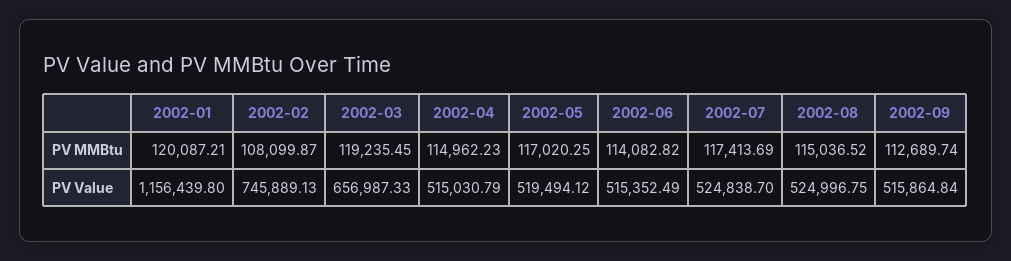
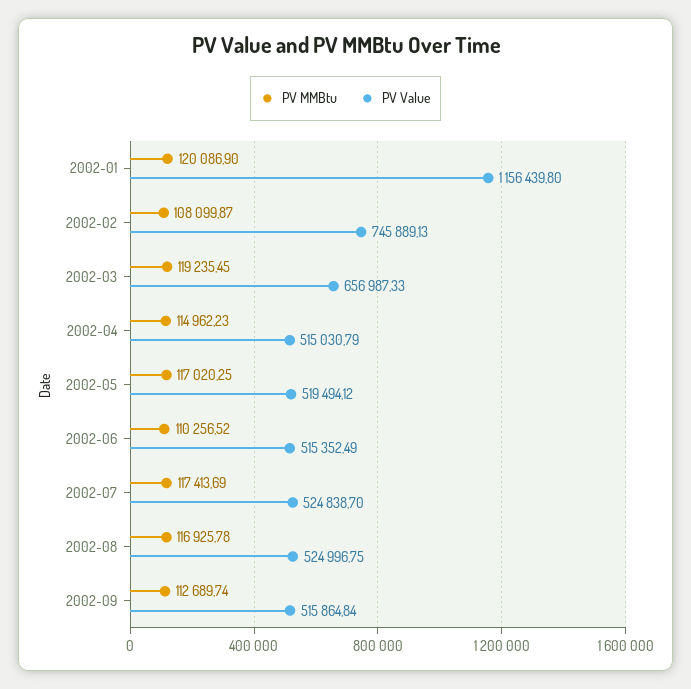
  {
    "PV MMBtu": {
-     "2002-01": 120087.21,
+     "2002-01": 120086.9,
      "2002-02": 108099.87,
      "2002-03": 119235.45,
      "2002-04": 114962.23,
      "2002-05": 117020.25,
-     "2002-06": 114082.82,
+     "2002-06": 110256.52,
      "2002-07": 117413.69,
-     "2002-08": 115036.52,
+     "2002-08": 116925.78,
      "2002-09": 112689.74
    },
    "PV Value": {
      "2002-01": 1156439.8,
      "2002-02": 745889.13,
      "2002-03": 656987.33,
      "2002-04": 515030.79,
      "2002-05": 519494.12,
      "2002-06": 515352.49,
      "2002-07": 524838.7,
      "2002-08": 524996.75,
      "2002-09": 515864.84
    }
  }

